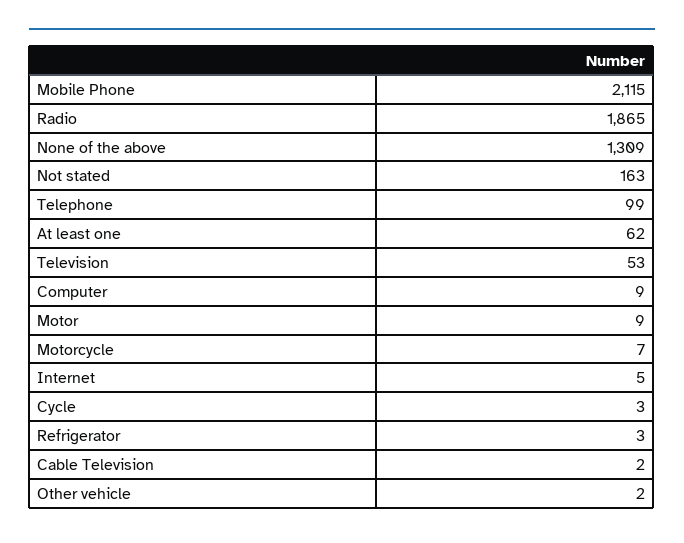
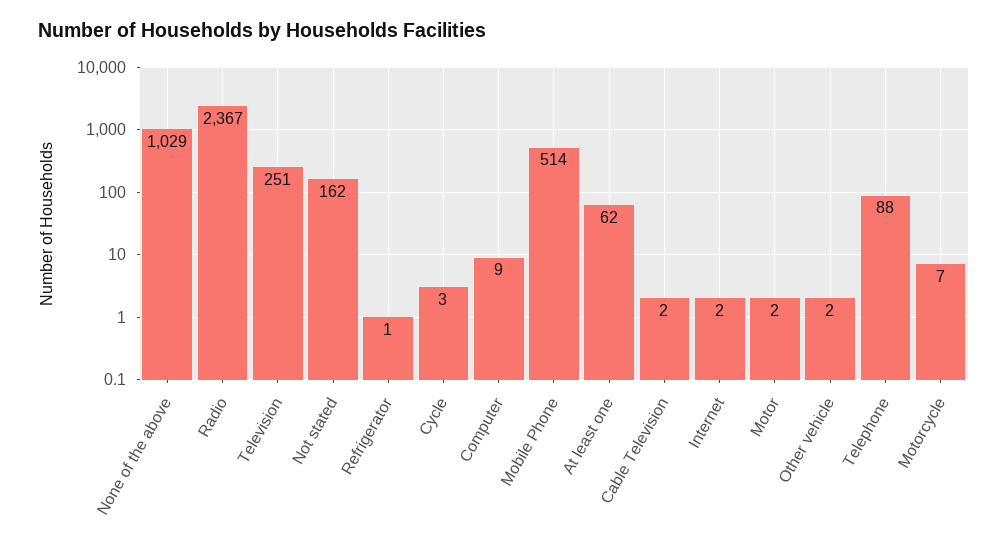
  {
-   "Mobile Phone": 2115,
+   "Mobile Phone": 514,
-   "Radio": 1865,
+   "Radio": 2367,
-   "None of the above": 1309,
+   "None of the above": 1029,
-   "Not stated": 163,
+   "Not stated": 162,
-   "Telephone": 99,
+   "Telephone": 88,
    "At least one": 62,
-   "Television": 53,
+   "Television": 251,
    "Computer": 9,
-   "Motor": 9,
+   "Motor": 2,
    "Motorcycle": 7,
-   "Internet": 5,
+   "Internet": 2,
    "Cycle": 3,
-   "Refrigerator": 3,
+   "Refrigerator": 1,
    "Cable Television": 2,
    "Other vehicle": 2
  }

